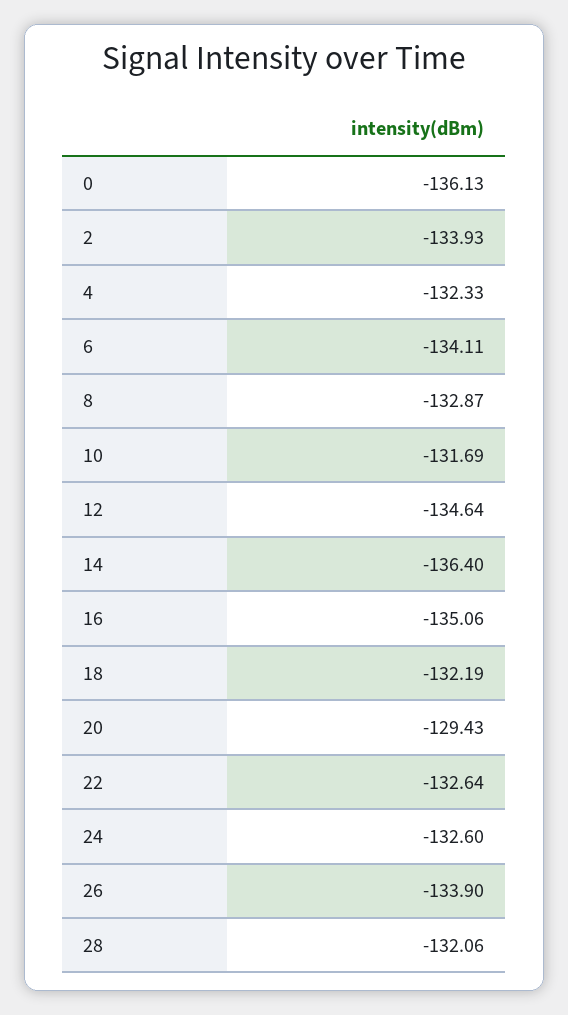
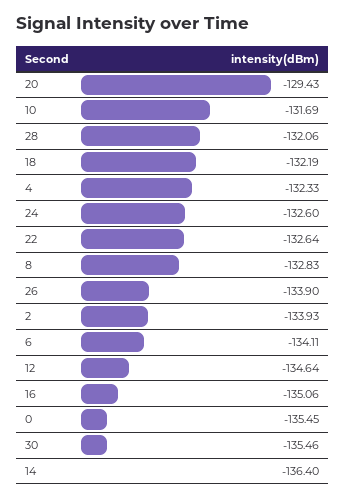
  {
-   "0": -136.13,
+   "0": -135.45,
    "2": -133.93,
    "4": -132.33,
    "6": -134.11,
-   "8": -132.87,
+   "8": -132.83,
    "10": -131.69,
    "12": -134.64,
    "14": -136.4,
    "16": -135.06,
    "18": -132.19,
    "20": -129.43,
    "22": -132.64,
    "24": -132.6,
    "26": -133.9,
-   "28": -132.06
+   "28": -132.06,
+   "30": -135.46
  }

